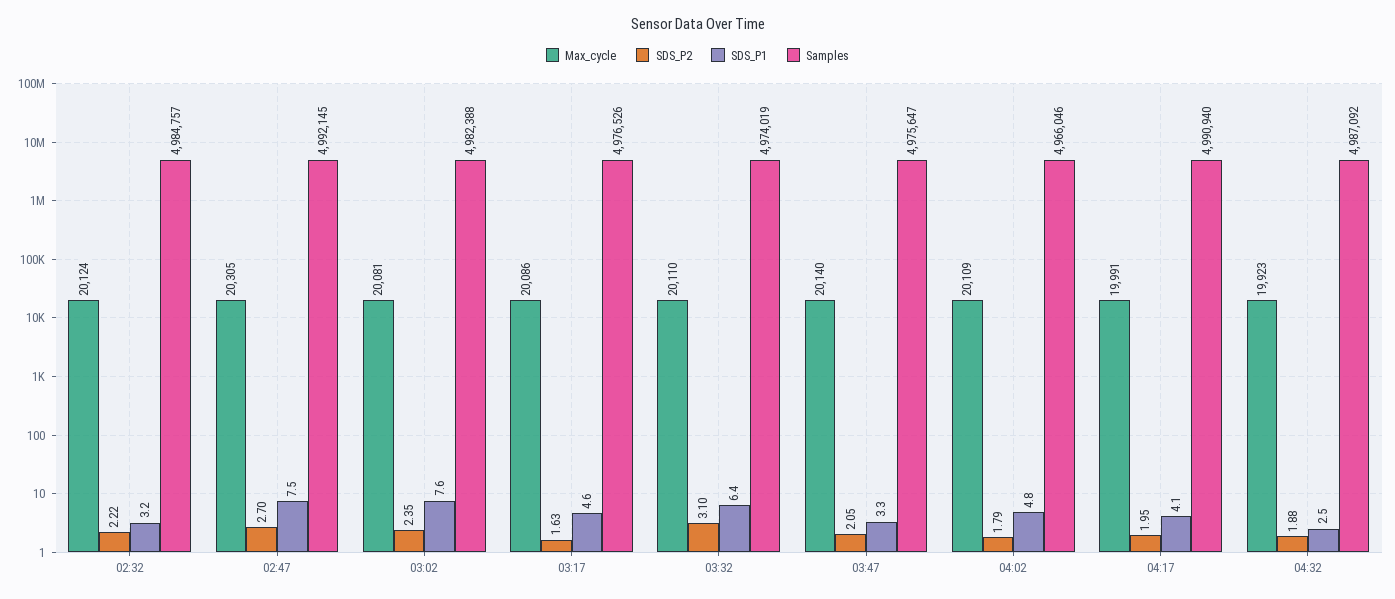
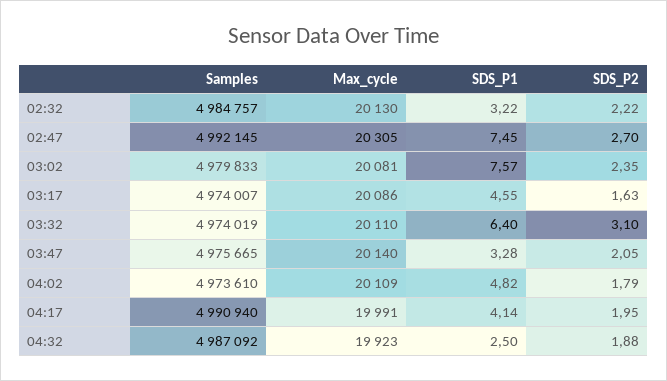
  {
    "Max_cycle": {
-     "02:32": 20124,
+     "02:32": 20130,
      "02:47": 20305,
      "03:02": 20081,
      "03:17": 20086,
      "03:32": 20110,
      "03:47": 20140,
      "04:02": 20109,
      "04:17": 19991,
      "04:32": 19923
    },
    "SDS_P2": {
      "02:32": 2.22,
      "02:47": 2.7,
      "03:02": 2.35,
      "03:17": 1.63,
      "03:32": 3.1,
      "03:47": 2.05,
      "04:02": 1.79,
      "04:17": 1.95,
      "04:32": 1.88
    },
    "SDS_P1": {
      "02:32": 3.22,
      "02:47": 7.45,
      "03:02": 7.57,
      "03:17": 4.55,
      "03:32": 6.4,
      "03:47": 3.28,
      "04:02": 4.82,
      "04:17": 4.14,
      "04:32": 2.5
    },
    "Samples": {
      "02:32": 4984757,
      "02:47": 4992145,
-     "03:02": 4982388,
+     "03:02": 4979833,
-     "03:17": 4976526,
+     "03:17": 4974007,
      "03:32": 4974019,
-     "03:47": 4975647,
+     "03:47": 4975665,
-     "04:02": 4966046,
+     "04:02": 4973610,
      "04:17": 4990940,
      "04:32": 4987092
    }
  }

